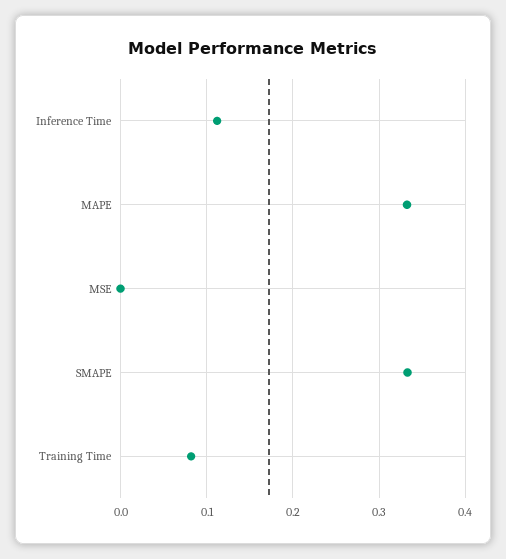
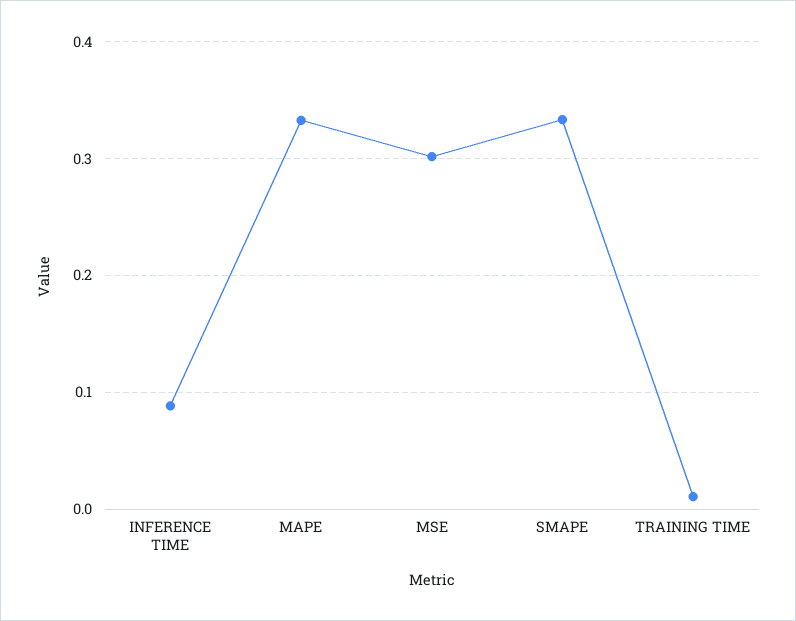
  {
-   "Inference Time": 0.11,
+   "Inference Time": 0.09,
    "MAPE": 0.33,
-   "MSE": 0,
+   "MSE": 0.3,
    "SMAPE": 0.33,
-   "Training Time": 0.08
+   "Training Time": 0.01
  }

